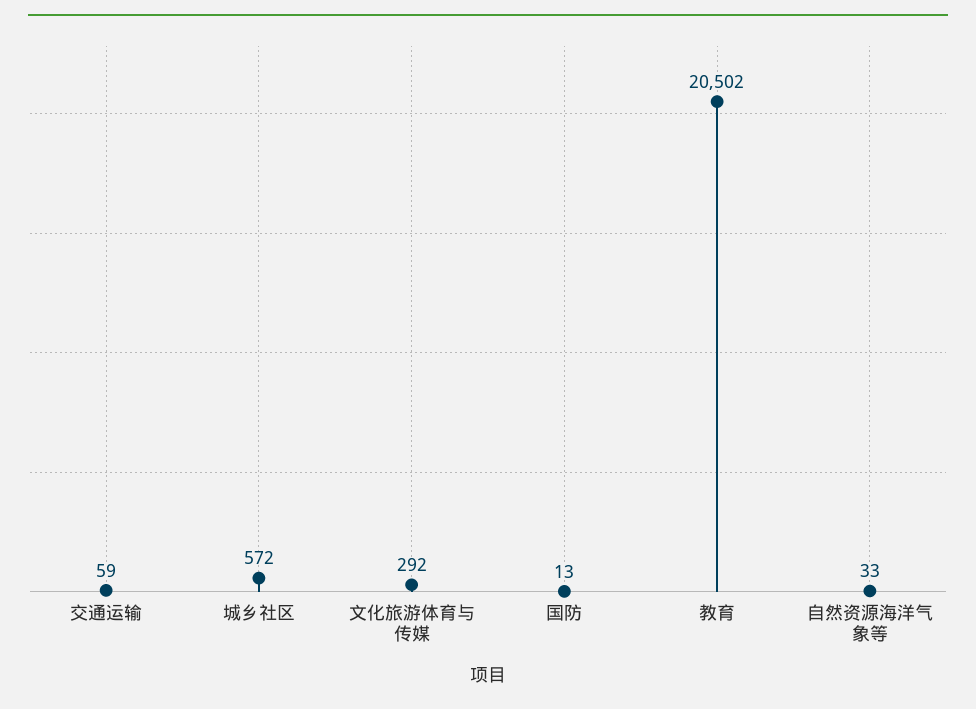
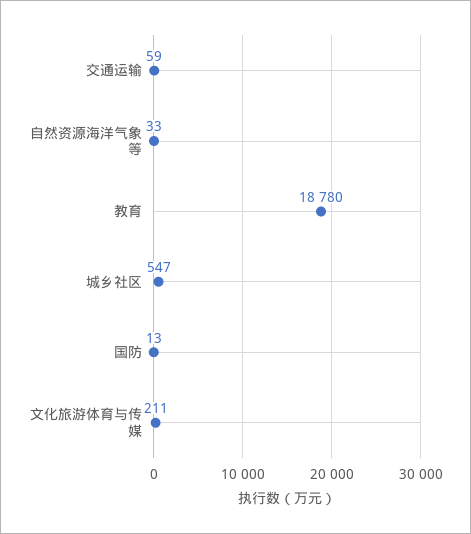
  {
    "交通运输": 59,
-   "城乡社区": 572,
+   "城乡社区": 547,
-   "文化旅游体育与传媒": 292,
+   "文化旅游体育与传媒": 211,
    "国防": 13,
-   "教育": 20502,
+   "教育": 18780,
    "自然资源海洋气象等": 33
  }

